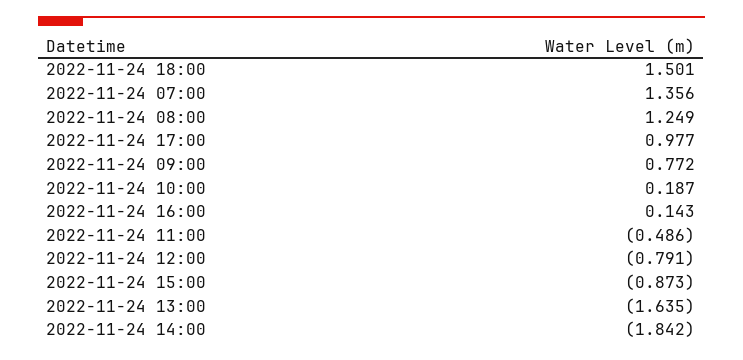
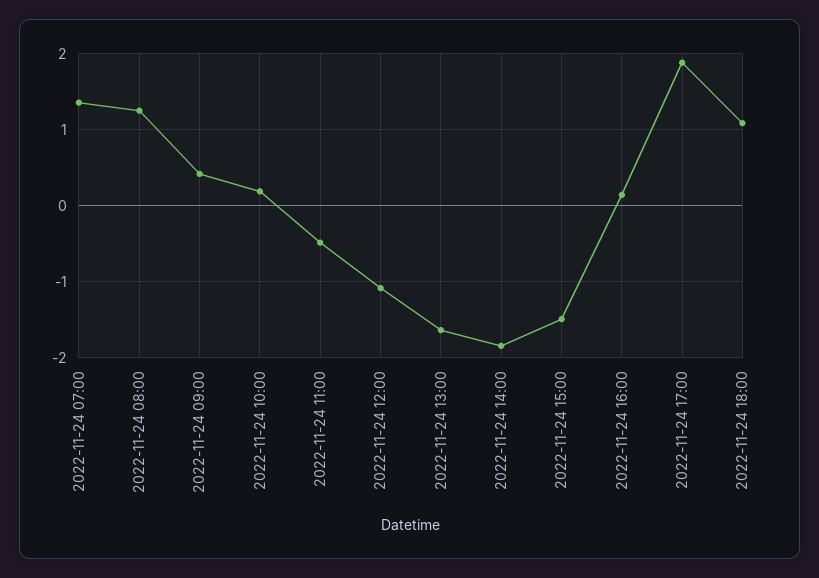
  {
-   "2022-11-24 18:00": 1.501,
+   "2022-11-24 18:00": 1.1,
    "2022-11-24 07:00": 1.356,
    "2022-11-24 08:00": 1.249,
-   "2022-11-24 17:00": 0.977,
+   "2022-11-24 17:00": 1.9,
-   "2022-11-24 09:00": 0.772,
+   "2022-11-24 09:00": 0.4,
    "2022-11-24 10:00": 0.187,
    "2022-11-24 16:00": 0.143,
    "2022-11-24 11:00": -0.486,
-   "2022-11-24 12:00": -0.791,
+   "2022-11-24 12:00": -1.1,
-   "2022-11-24 15:00": -0.873,
+   "2022-11-24 15:00": -1.5,
    "2022-11-24 13:00": -1.635,
    "2022-11-24 14:00": -1.842
  }

